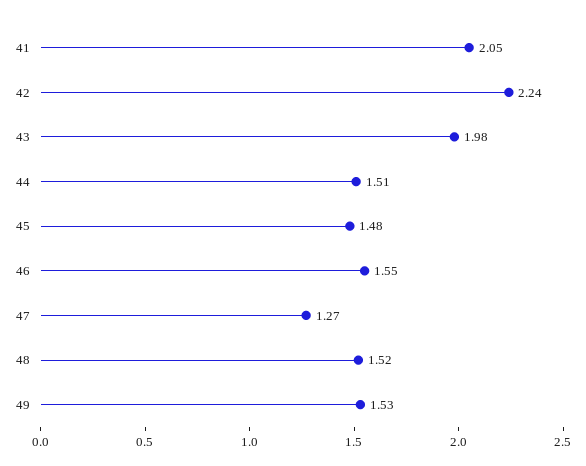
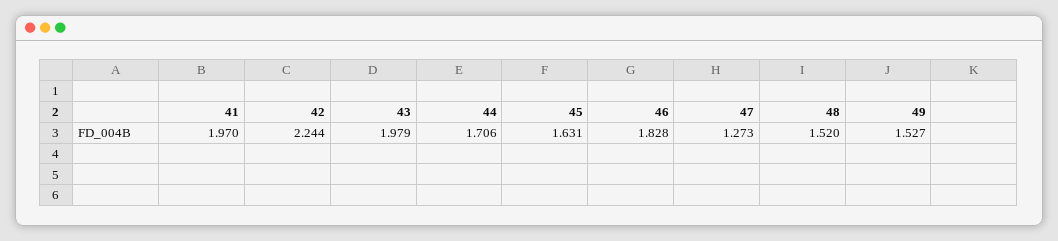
  {
-   "41": 2.05,
+   "41": 1.97,
    "42": 2.244,
    "43": 1.979,
-   "44": 1.51,
+   "44": 1.706,
-   "45": 1.48,
+   "45": 1.631,
-   "46": 1.55,
+   "46": 1.828,
    "47": 1.273,
    "48": 1.52,
    "49": 1.527
  }

